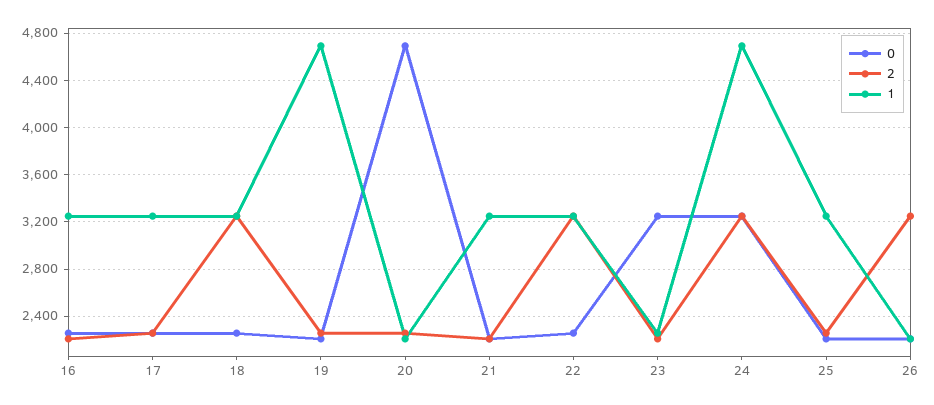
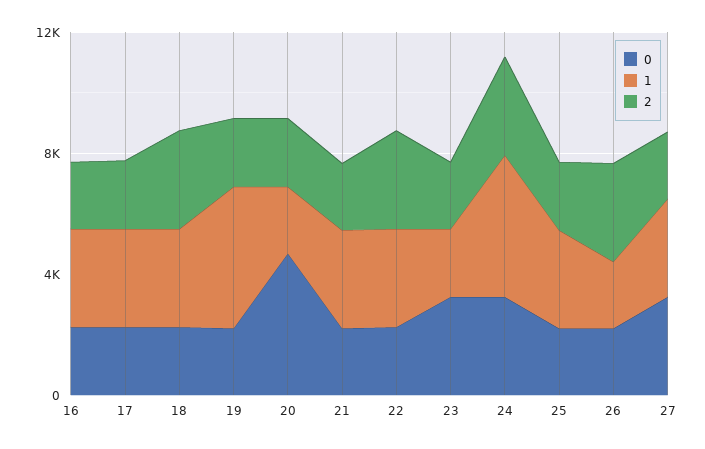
  {
    "0": {
      "16": 2300,
      "17": 2300,
      "18": 2300,
      "19": 2200,
      "20": 4700,
      "21": 2200,
      "22": 2300,
      "23": 3200,
      "24": 3200,
      "25": 2200,
-     "26": 2200
+     "26": 2200,
+     "27": 3000
    },
    "2": {
      "16": 2200,
      "17": 2300,
      "18": 3200,
      "19": 2300,
      "20": 2300,
      "21": 2200,
      "22": 3200,
      "23": 2200,
      "24": 3200,
      "25": 2300,
-     "26": 3200
+     "26": 3200,
+     "27": 2000
    },
    "1": {
      "16": 3200,
      "17": 3200,
      "18": 3200,
      "19": 4700,
      "20": 2200,
      "21": 3200,
      "22": 3200,
      "23": 2300,
      "24": 4700,
      "25": 3200,
-     "26": 2200
+     "26": 2200,
+     "27": 3000
    }
  }

